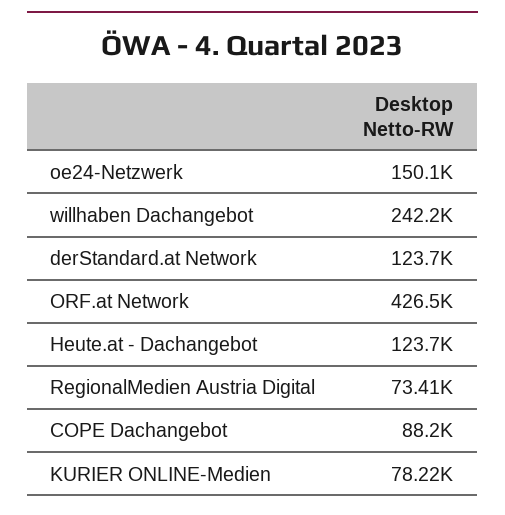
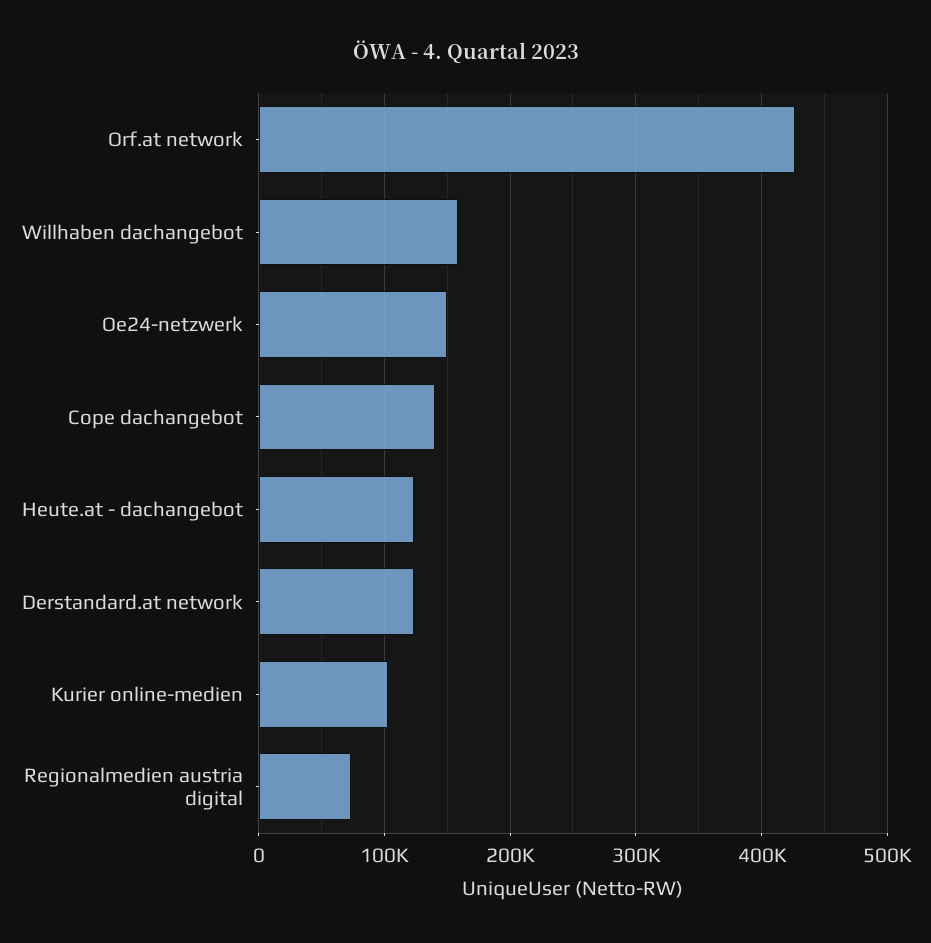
  {
    "oe24-Netzwerk": 150100,
-   "willhaben Dachangebot": 242200,
+   "willhaben Dachangebot": 160000,
    "derStandard.at Network": 123700,
    "ORF.at Network": 426500,
    "Heute.at - Dachangebot": 123700,
    "RegionalMedien Austria Digital": 73410,
-   "COPE Dachangebot": 88200,
+   "COPE Dachangebot": 140000,
-   "KURIER ONLINE-Medien": 78220
+   "KURIER ONLINE-Medien": 100000
  }

